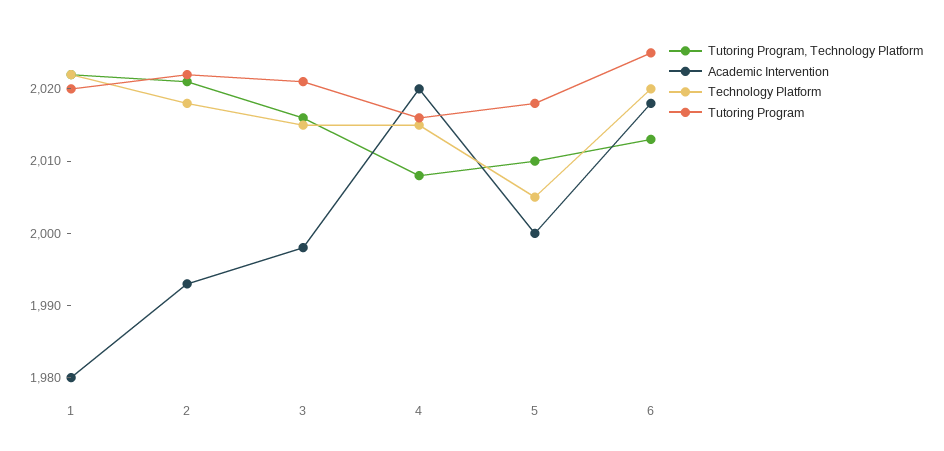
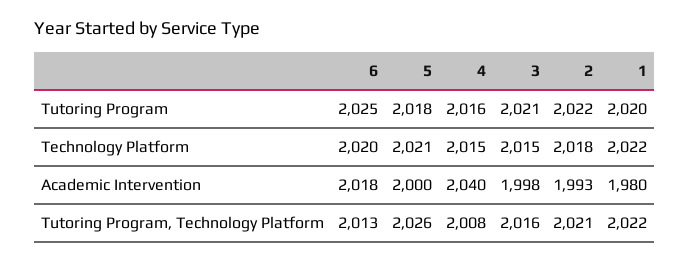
  {
    "Tutoring Program, Technology Platform": {
      "1": 2022,
      "2": 2021,
      "3": 2016,
      "4": 2008,
-     "5": 2010,
+     "5": 2026,
      "6": 2013
    },
    "Academic Intervention": {
      "1": 1980,
      "2": 1993,
      "3": 1998,
-     "4": 2020,
+     "4": 2040,
      "5": 2000,
      "6": 2018
    },
    "Technology Platform": {
      "1": 2022,
      "2": 2018,
      "3": 2015,
      "4": 2015,
-     "5": 2005,
+     "5": 2021,
      "6": 2020
    },
    "Tutoring Program": {
      "1": 2020,
      "2": 2022,
      "3": 2021,
      "4": 2016,
      "5": 2018,
      "6": 2025
    }
  }

